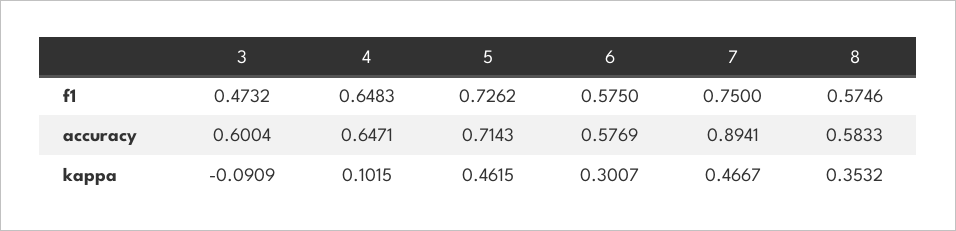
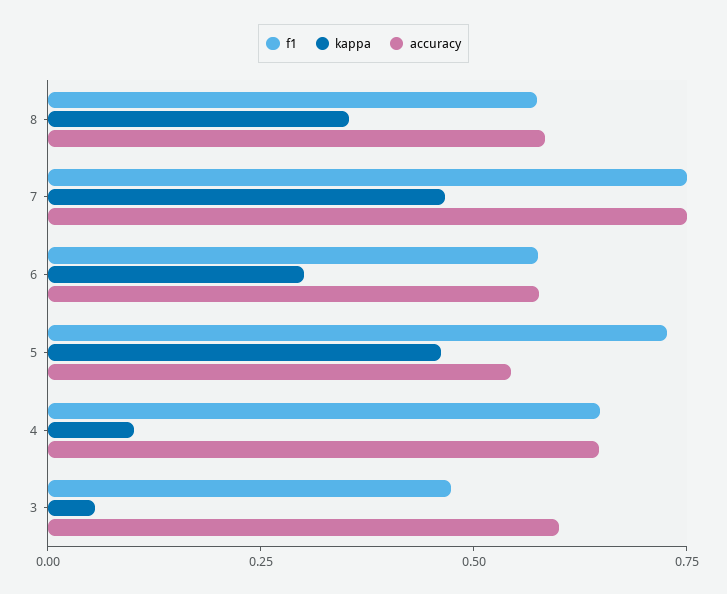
  {
    "f1": {
      "3": 0.4732,
      "4": 0.6483,
      "5": 0.7262,
      "6": 0.575,
      "7": 0.75,
      "8": 0.5746
    },
    "accuracy": {
      "3": 0.6004,
      "4": 0.6471,
-     "5": 0.7143,
+     "5": 0.55,
      "6": 0.5769,
-     "7": 0.8941,
+     "7": 0.75,
      "8": 0.5833
    },
    "kappa": {
-     "3": -0.0909,
+     "3": 0.05,
      "4": 0.1015,
      "5": 0.4615,
      "6": 0.3007,
      "7": 0.4667,
      "8": 0.3532
    }
  }

